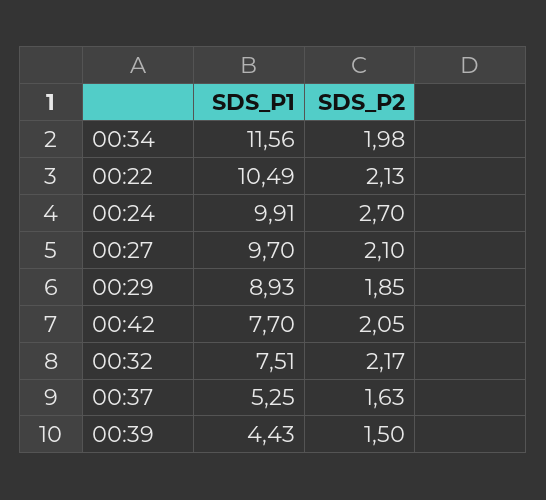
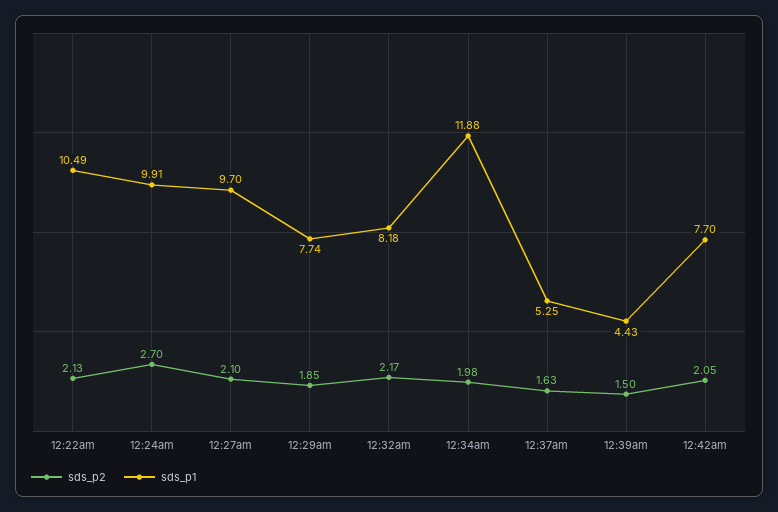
  {
    "SDS_P1": {
-     "00:34": 11.56,
+     "00:34": 11.88,
      "00:22": 10.49,
      "00:24": 9.91,
      "00:27": 9.7,
-     "00:29": 8.93,
+     "00:29": 7.74,
      "00:42": 7.7,
-     "00:32": 7.51,
+     "00:32": 8.18,
      "00:37": 5.25,
      "00:39": 4.43
    },
    "SDS_P2": {
      "00:34": 1.98,
      "00:22": 2.13,
      "00:24": 2.7,
      "00:27": 2.1,
      "00:29": 1.85,
      "00:42": 2.05,
      "00:32": 2.17,
      "00:37": 1.63,
      "00:39": 1.5
    }
  }

